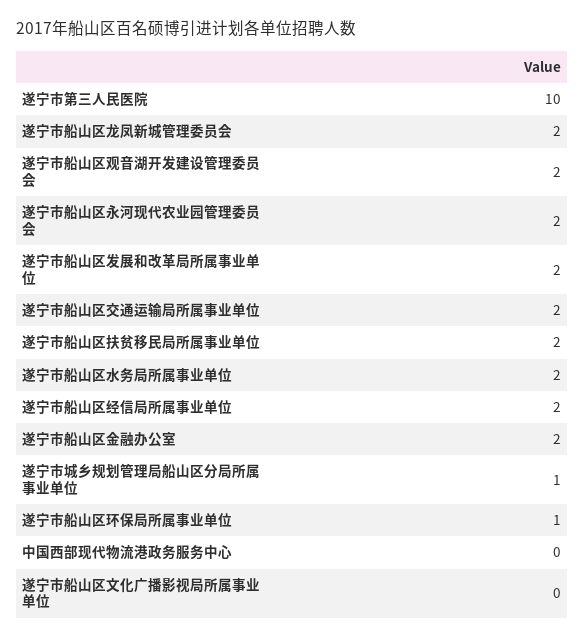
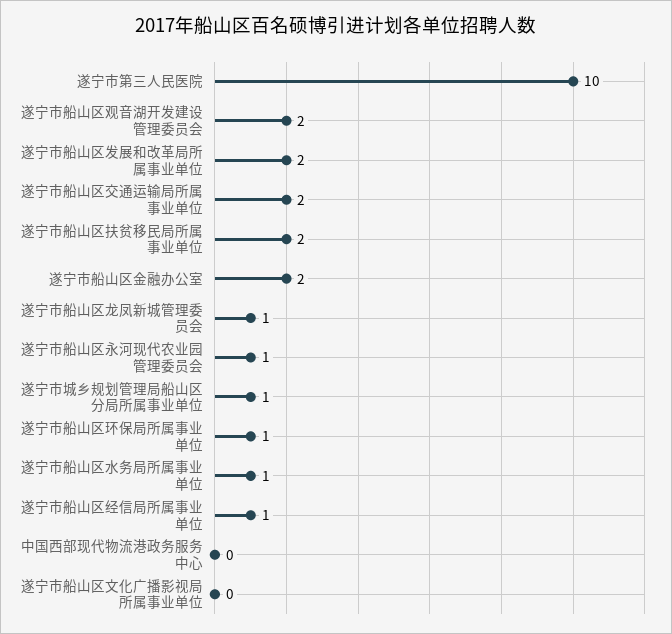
  {
    "遂宁市第三人民医院": 10,
-   "遂宁市船山区龙凤新城管理委员会": 2,
+   "遂宁市船山区龙凤新城管理委员会": 1,
    "遂宁市船山区观音湖开发建设管理委员会": 2,
-   "遂宁市船山区永河现代农业园管理委员会": 2,
+   "遂宁市船山区永河现代农业园管理委员会": 1,
    "遂宁市船山区发展和改革局所属事业单位": 2,
    "遂宁市船山区交通运输局所属事业单位": 2,
    "遂宁市船山区扶贫移民局所属事业单位": 2,
-   "遂宁市船山区水务局所属事业单位": 2,
+   "遂宁市船山区水务局所属事业单位": 1,
-   "遂宁市船山区经信局所属事业单位": 2,
+   "遂宁市船山区经信局所属事业单位": 1,
    "遂宁市船山区金融办公室": 2,
    "遂宁市城乡规划管理局船山区分局所属事业单位": 1,
    "遂宁市船山区环保局所属事业单位": 1,
    "中国西部现代物流港政务服务中心": 0,
    "遂宁市船山区文化广播影视局所属事业单位": 0
  }

